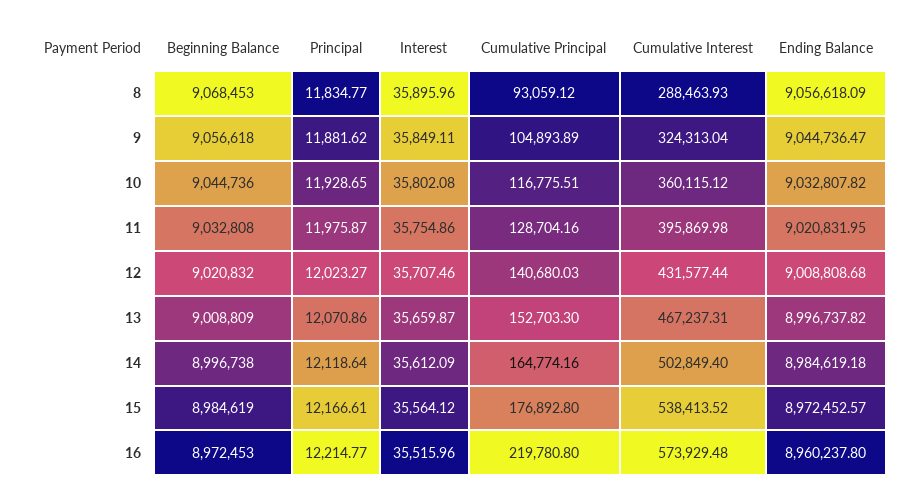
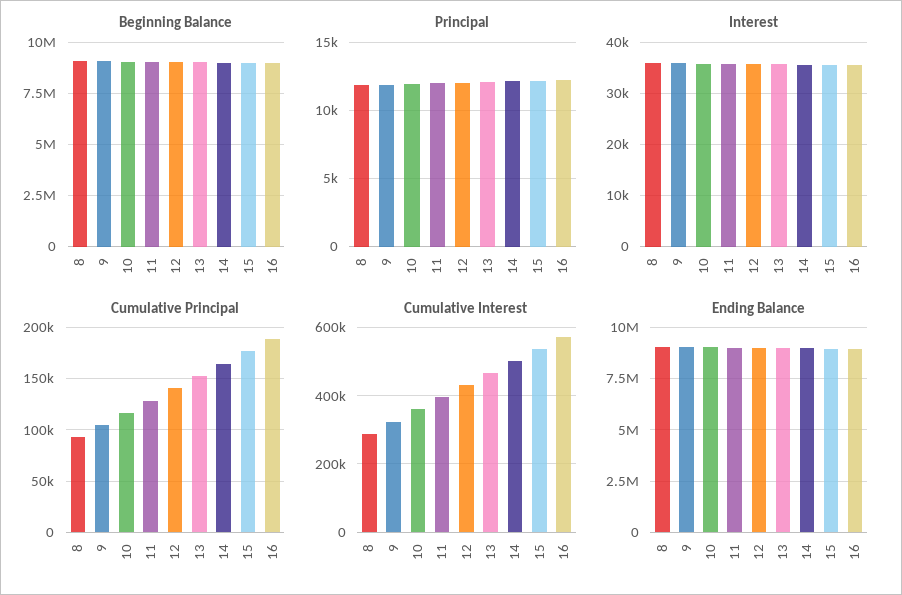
  {
    "Beginning Balance": {
      "8": 9068453,
      "9": 9056618,
      "10": 9044736,
      "11": 9032808,
      "12": 9020832,
      "13": 9008809,
      "14": 8996738,
      "15": 8984619,
      "16": 8972453
    },
    "Principal": {
      "8": 11834.77,
      "9": 11881.62,
      "10": 11928.65,
      "11": 11975.87,
      "12": 12023.27,
      "13": 12070.86,
      "14": 12118.64,
      "15": 12166.61,
      "16": 12214.77
    },
    "Interest": {
      "8": 35895.96,
      "9": 35849.11,
      "10": 35802.08,
      "11": 35754.86,
      "12": 35707.46,
      "13": 35659.87,
      "14": 35612.09,
      "15": 35564.12,
      "16": 35515.96
    },
    "Cumulative Principal": {
      "8": 93059.12,
      "9": 104893.89,
      "10": 116775.51,
      "11": 128704.16,
      "12": 140680.03,
      "13": 152703.3,
      "14": 164774.16,
      "15": 176892.8,
-     "16": 219780.8
+     "16": 190000
    },
    "Cumulative Interest": {
      "8": 288463.93,
      "9": 324313.04,
      "10": 360115.12,
      "11": 395869.98,
      "12": 431577.44,
      "13": 467237.31,
      "14": 502849.4,
      "15": 538413.52,
      "16": 573929.48
    },
    "Ending Balance": {
      "8": 9056618.09,
      "9": 9044736.47,
      "10": 9032807.82,
      "11": 9020831.95,
      "12": 9008808.68,
      "13": 8996737.82,
      "14": 8984619.18,
      "15": 8972452.57,
      "16": 8960237.8
    }
  }

